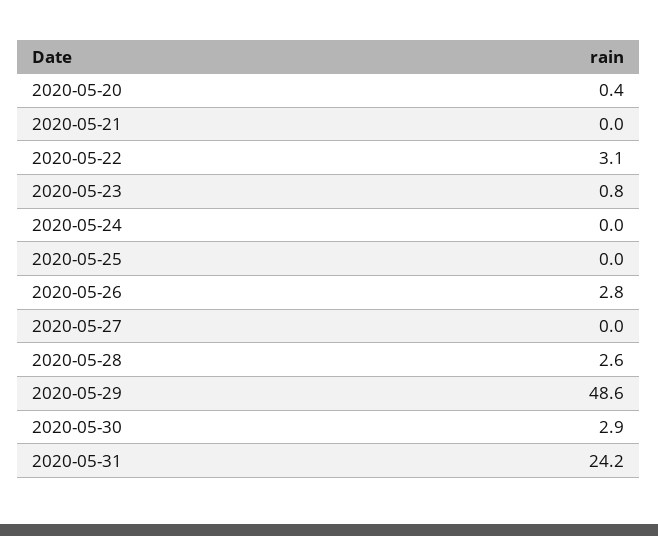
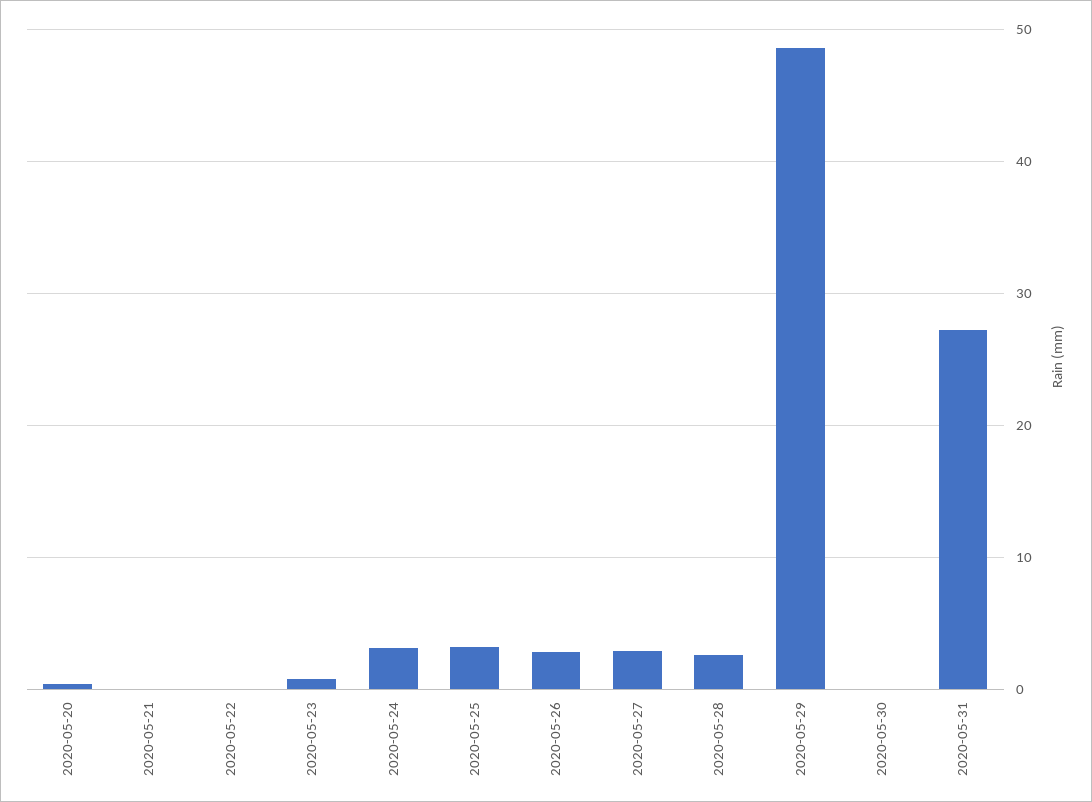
  {
    "2020-05-20": 0.4,
    "2020-05-21": 0,
-   "2020-05-22": 3.1,
+   "2020-05-22": 0,
    "2020-05-23": 0.8,
-   "2020-05-24": 0,
+   "2020-05-24": 3,
-   "2020-05-25": 0,
+   "2020-05-25": 3,
    "2020-05-26": 2.8,
-   "2020-05-27": 0,
+   "2020-05-27": 3,
    "2020-05-28": 2.6,
    "2020-05-29": 48.6,
-   "2020-05-30": 2.9,
+   "2020-05-30": 0,
-   "2020-05-31": 24.2
+   "2020-05-31": 27
  }

